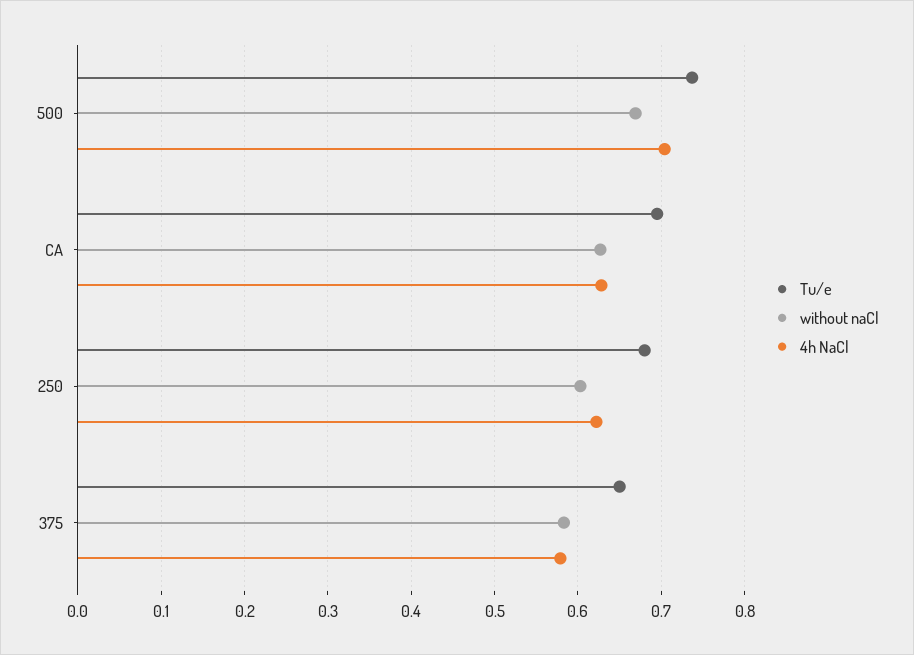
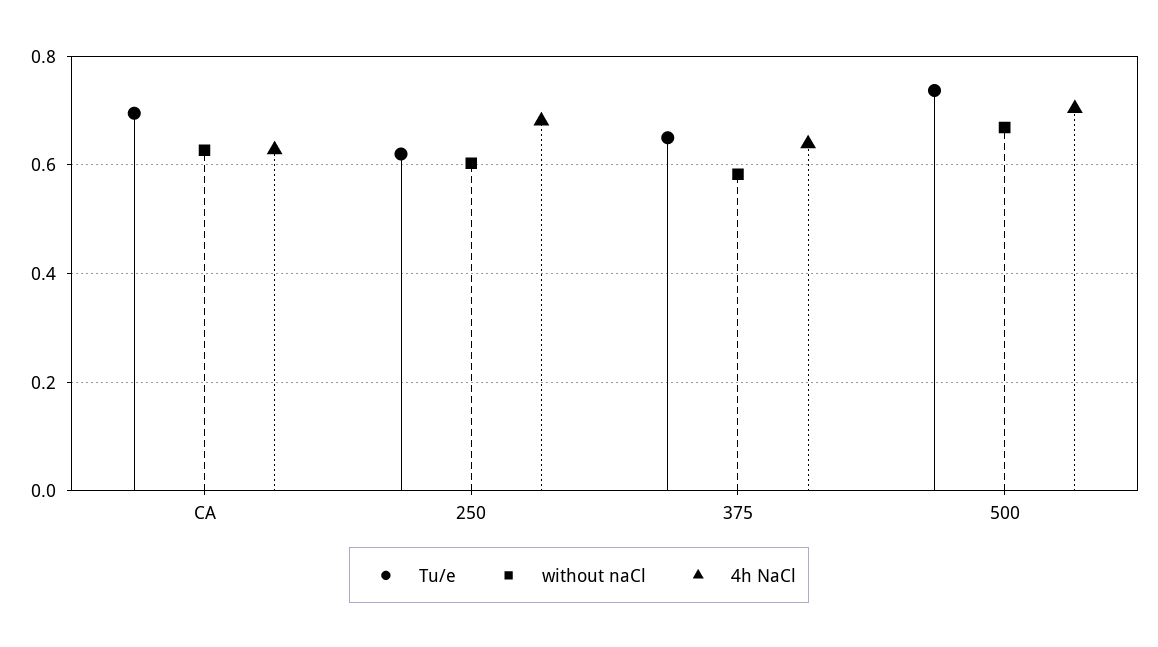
  {
    "Tu/e": {
      "500": 0.74,
      "CA": 0.7,
-     "250": 0.68,
+     "250": 0.62,
      "375": 0.65
    },
    "without naCl": {
      "500": 0.67,
      "CA": 0.63,
      "250": 0.6,
      "375": 0.58
    },
    "4h NaCl": {
      "500": 0.7,
      "CA": 0.63,
-     "250": 0.62,
+     "250": 0.68,
-     "375": 0.58
+     "375": 0.64
    }
  }

